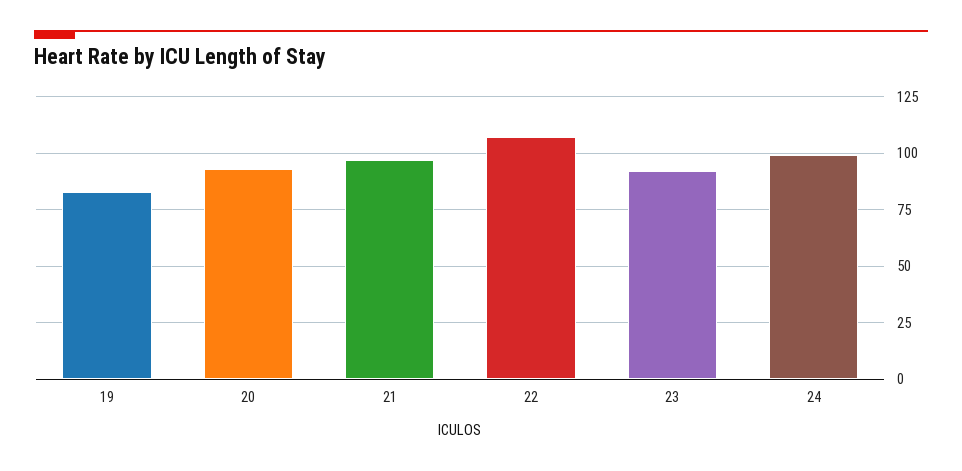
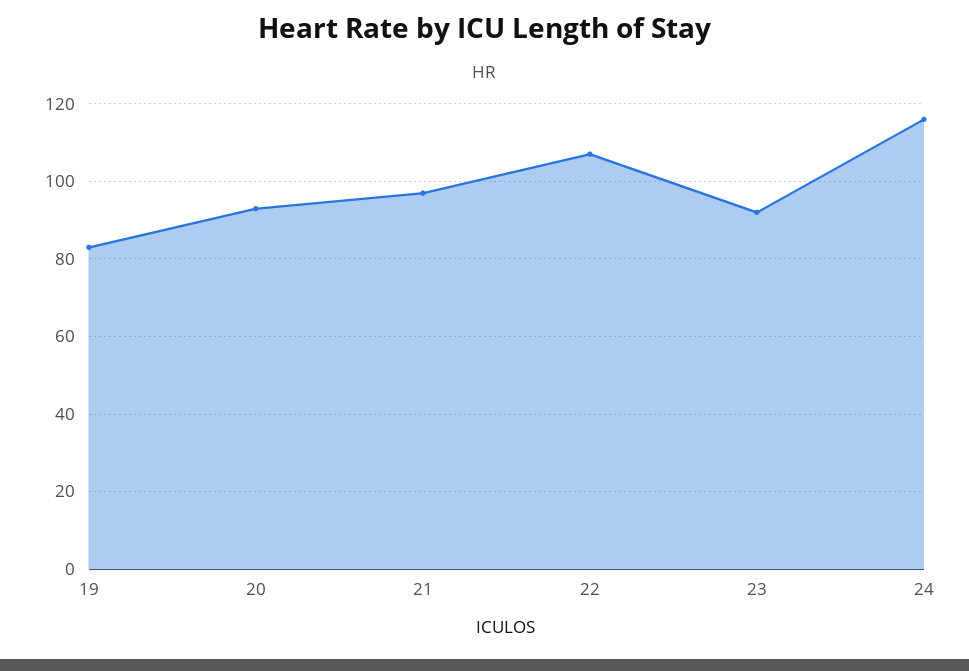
  {
    "19": 85,
    "20": 95,
    "21": 95,
    "22": 105,
    "23": 90,
-   "24": 100
+   "24": 115
  }

